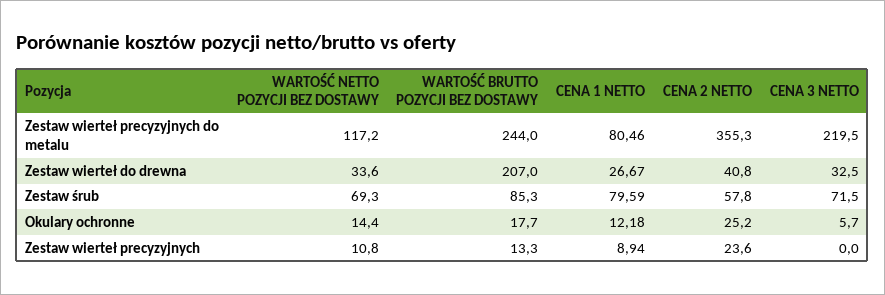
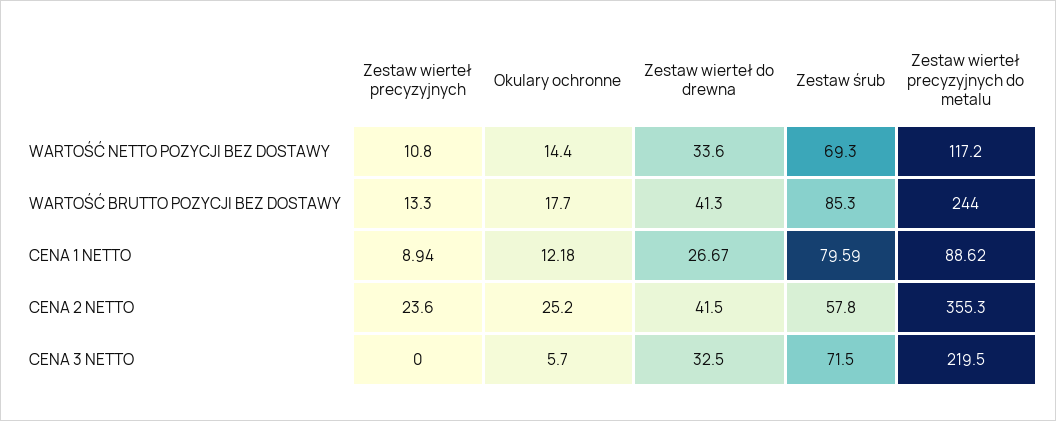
  {
    "WARTOŚĆ NETTO POZYCJI BEZ DOSTAWY": {
      "Zestaw wierteł precyzyjnych do metalu": 117.2,
      "Zestaw wierteł do drewna": 33.6,
      "Zestaw śrub": 69.3,
      "Okulary ochronne": 14.4,
      "Zestaw wierteł precyzyjnych": 10.8
    },
    "WARTOŚĆ BRUTTO POZYCJI BEZ DOSTAWY": {
      "Zestaw wierteł precyzyjnych do metalu": 244,
-     "Zestaw wierteł do drewna": 207,
+     "Zestaw wierteł do drewna": 41.3,
      "Zestaw śrub": 85.3,
      "Okulary ochronne": 17.7,
      "Zestaw wierteł precyzyjnych": 13.3
    },
    "CENA 1 NETTO": {
-     "Zestaw wierteł precyzyjnych do metalu": 80.46,
+     "Zestaw wierteł precyzyjnych do metalu": 88.62,
      "Zestaw wierteł do drewna": 26.67,
      "Zestaw śrub": 79.59,
      "Okulary ochronne": 12.18,
      "Zestaw wierteł precyzyjnych": 8.94
    },
    "CENA 2 NETTO": {
      "Zestaw wierteł precyzyjnych do metalu": 355.3,
-     "Zestaw wierteł do drewna": 40.8,
+     "Zestaw wierteł do drewna": 41.5,
      "Zestaw śrub": 57.8,
      "Okulary ochronne": 25.2,
      "Zestaw wierteł precyzyjnych": 23.6
    },
    "CENA 3 NETTO": {
      "Zestaw wierteł precyzyjnych do metalu": 219.5,
      "Zestaw wierteł do drewna": 32.5,
      "Zestaw śrub": 71.5,
      "Okulary ochronne": 5.7,
      "Zestaw wierteł precyzyjnych": 0
    }
  }

